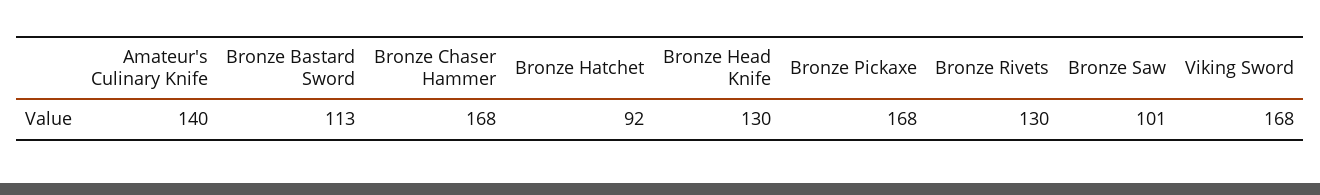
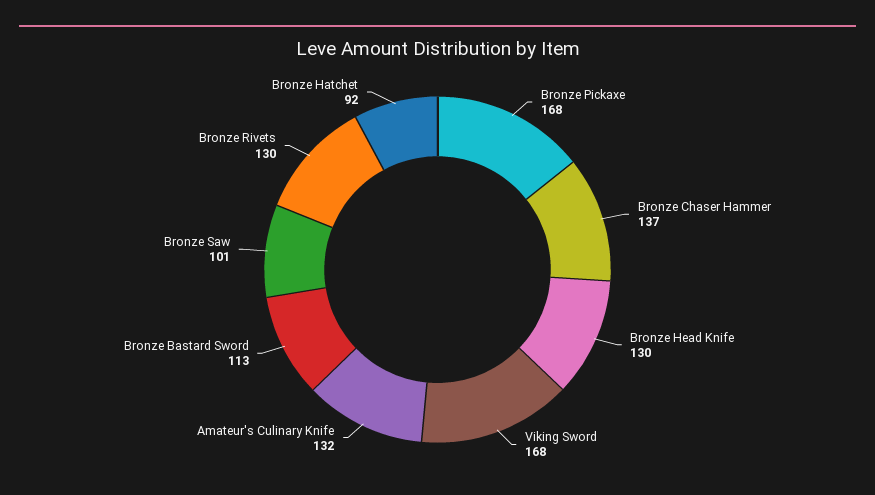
  {
-   "Amateur's Culinary Knife": 140,
+   "Amateur's Culinary Knife": 132,
    "Bronze Bastard Sword": 113,
-   "Bronze Chaser Hammer": 168,
+   "Bronze Chaser Hammer": 137,
    "Bronze Hatchet": 92,
    "Bronze Head Knife": 130,
    "Bronze Pickaxe": 168,
    "Bronze Rivets": 130,
    "Bronze Saw": 101,
    "Viking Sword": 168
  }

